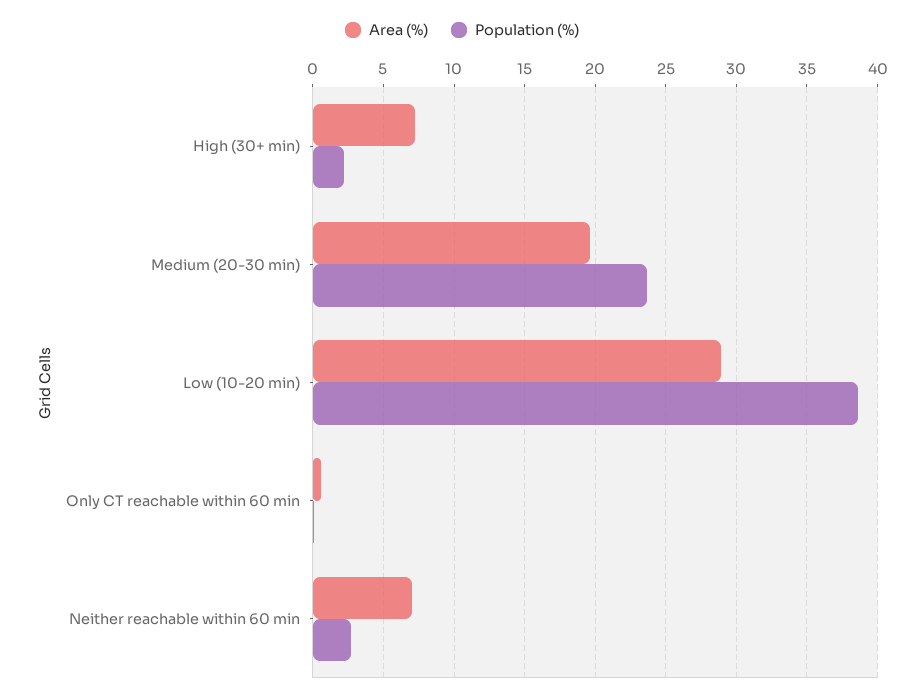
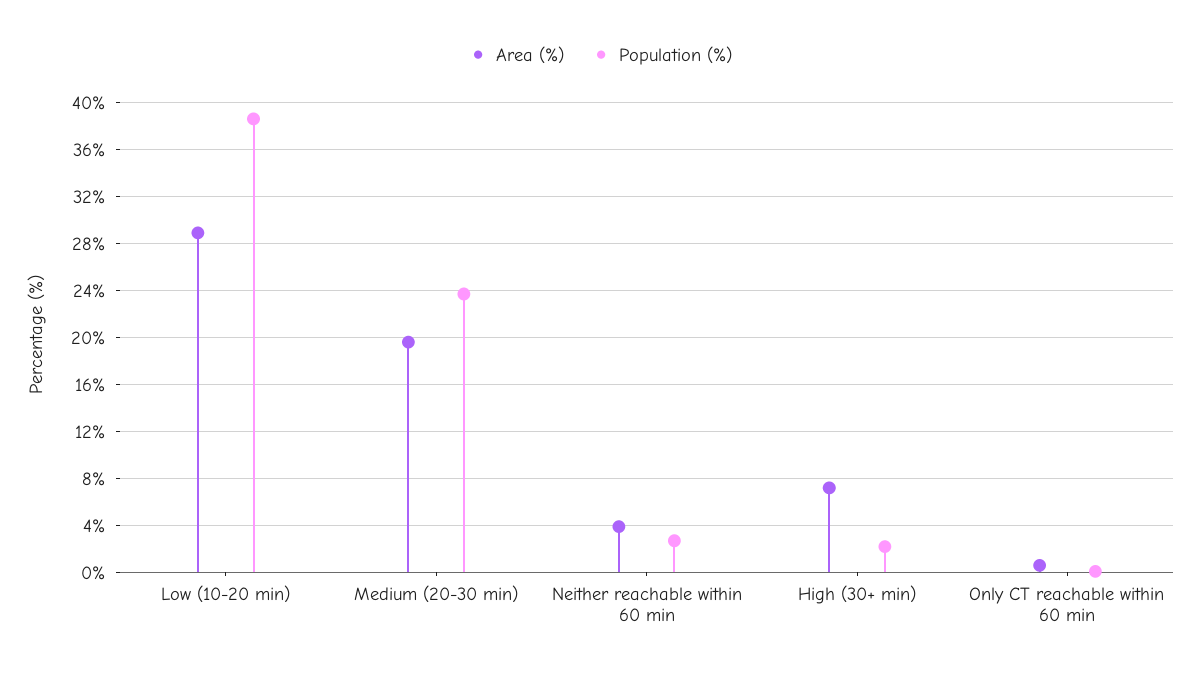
  {
    "Area (%)": {
      "High (30+ min)": 7,
      "Medium (20-30 min)": 19.5,
      "Low (10-20 min)": 29,
      "Only CT reachable within 60 min": 0.5,
-     "Neither reachable within 60 min": 7
+     "Neither reachable within 60 min": 4
    },
    "Population (%)": {
      "High (30+ min)": 2,
      "Medium (20-30 min)": 23.5,
      "Low (10-20 min)": 38.5,
      "Only CT reachable within 60 min": 0,
      "Neither reachable within 60 min": 2.5
    }
  }

